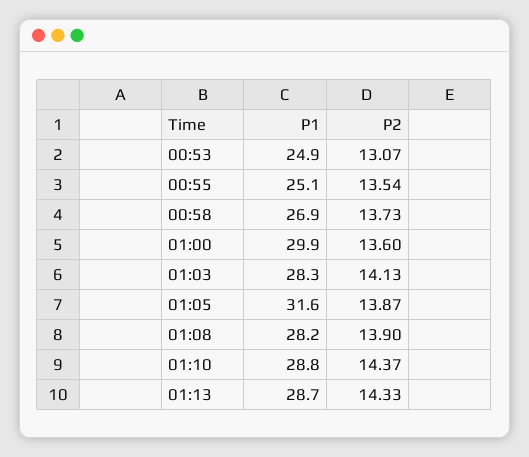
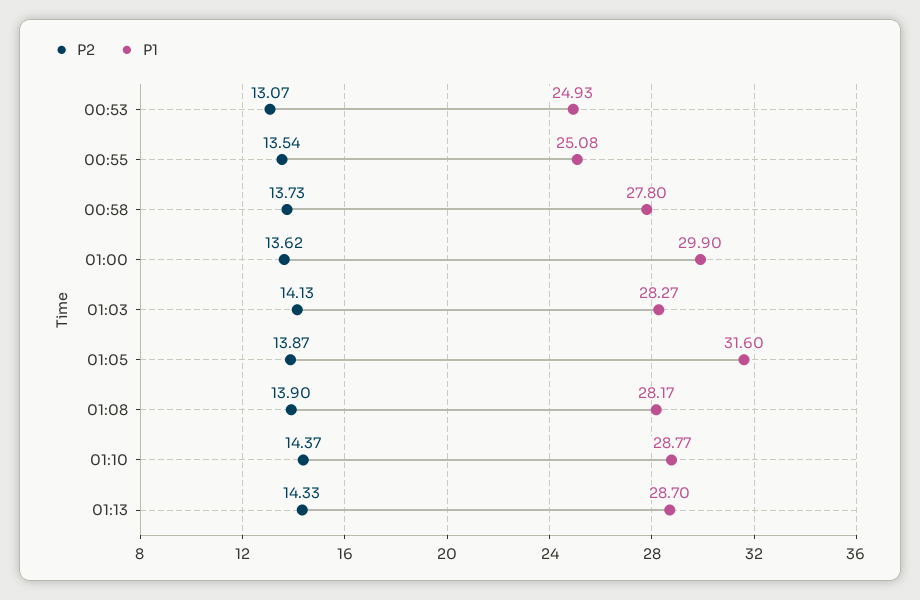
  {
    "P1": {
      "00:53": 24.93,
      "00:55": 25.08,
-     "00:58": 26.9,
+     "00:58": 27.8,
      "01:00": 29.9,
      "01:03": 28.27,
      "01:05": 31.6,
      "01:08": 28.17,
      "01:10": 28.77,
      "01:13": 28.7
    },
    "P2": {
      "00:53": 13.07,
      "00:55": 13.54,
      "00:58": 13.73,
-     "01:00": 13.6,
+     "01:00": 13.62,
      "01:03": 14.13,
      "01:05": 13.87,
      "01:08": 13.9,
      "01:10": 14.37,
      "01:13": 14.33
    }
  }

